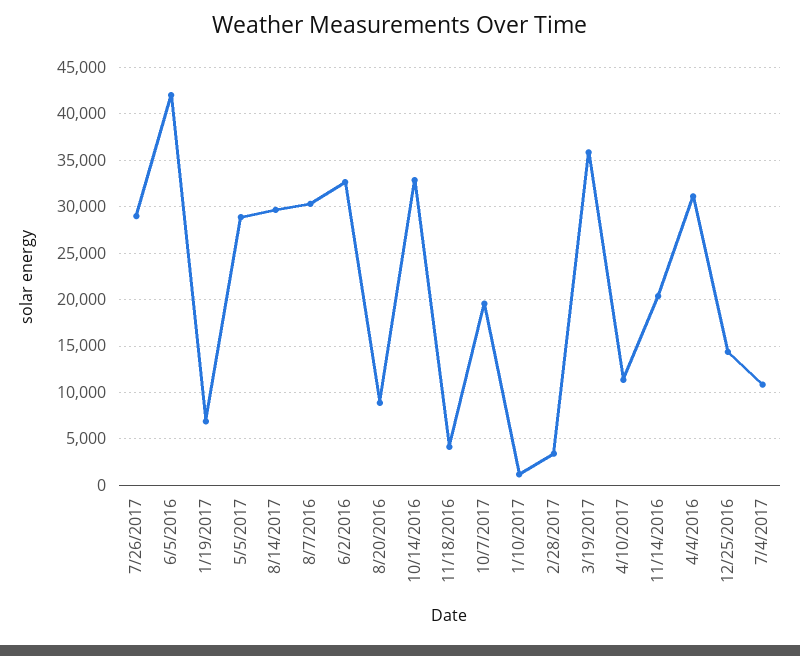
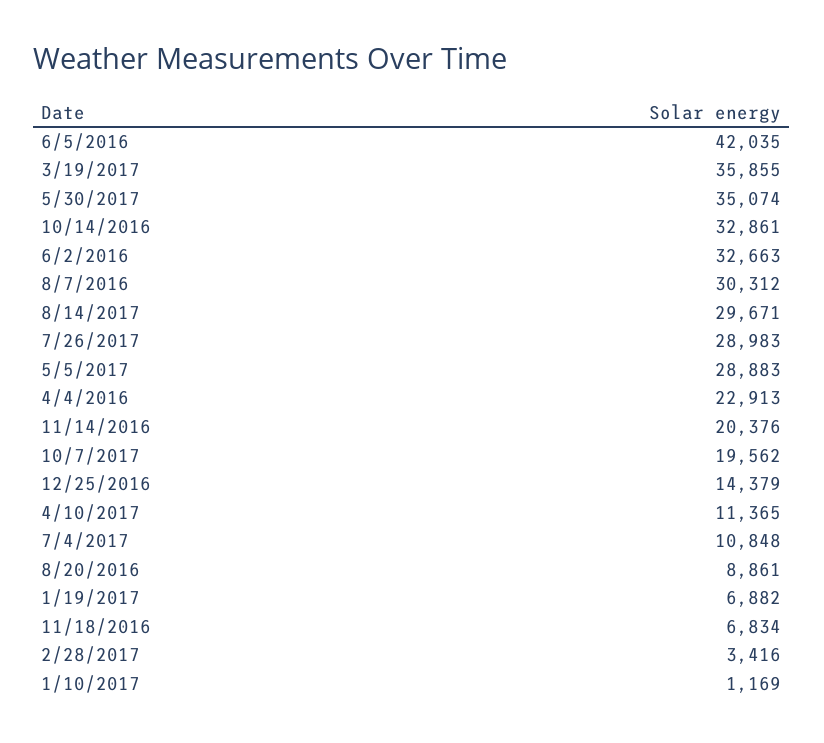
  {
    "7/26/2017": 28983,
    "6/5/2016": 42035,
    "1/19/2017": 6882,
    "5/5/2017": 28883,
    "8/14/2017": 29671,
    "8/7/2016": 30312,
    "6/2/2016": 32663,
    "8/20/2016": 8861,
    "10/14/2016": 32861,
-   "11/18/2016": 4000,
+   "11/18/2016": 6834,
    "10/7/2017": 19562,
    "1/10/2017": 1169,
    "2/28/2017": 3416,
    "3/19/2017": 35855,
    "4/10/2017": 11365,
    "11/14/2016": 20376,
-   "4/4/2016": 31000,
+   "4/4/2016": 22913,
    "12/25/2016": 14379,
-   "7/4/2017": 10848
+   "7/4/2017": 10848,
+   "5/30/2017": 35074
  }

